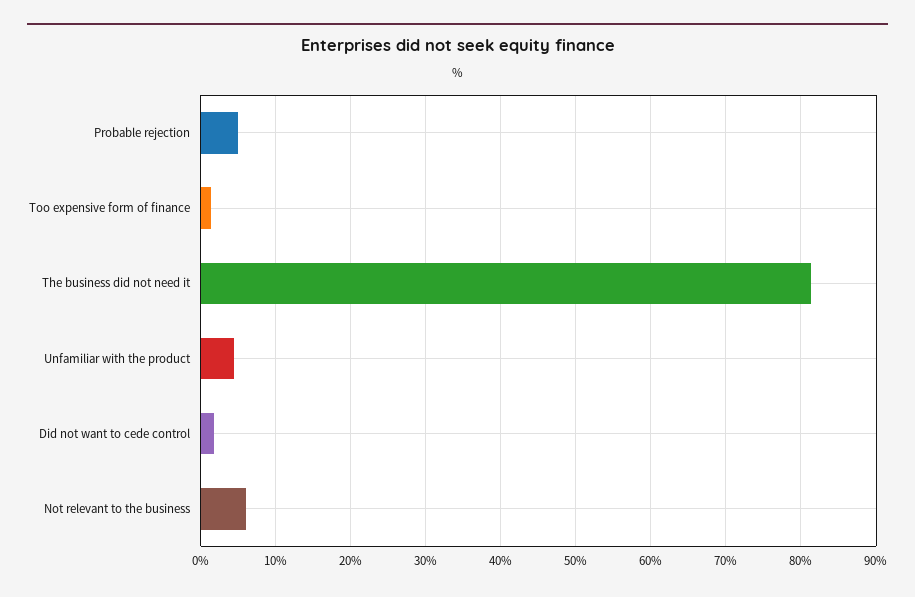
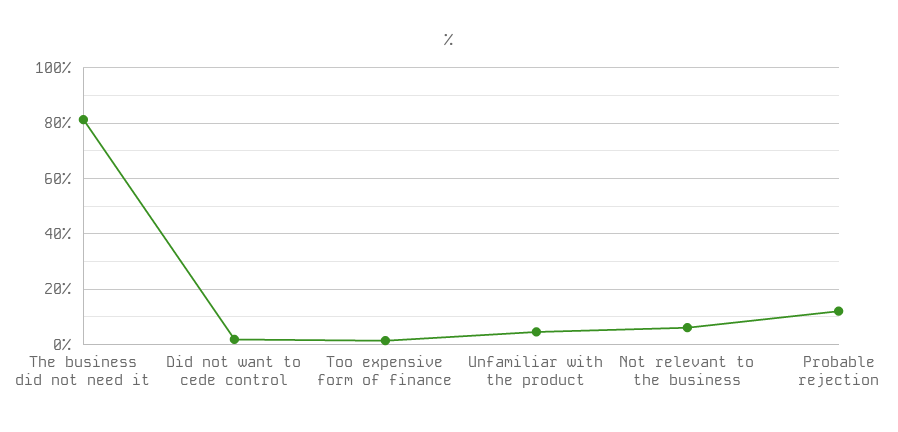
  {
-   "Probable rejection": 5,
+   "Probable rejection": 12.5,
    "Too expensive form of finance": 1,
    "The business did not need it": 81,
    "Unfamiliar with the product": 5,
    "Did not want to cede control": 2,
    "Not relevant to the business": 6
  }

